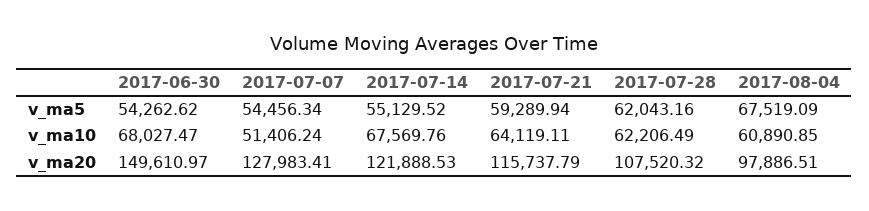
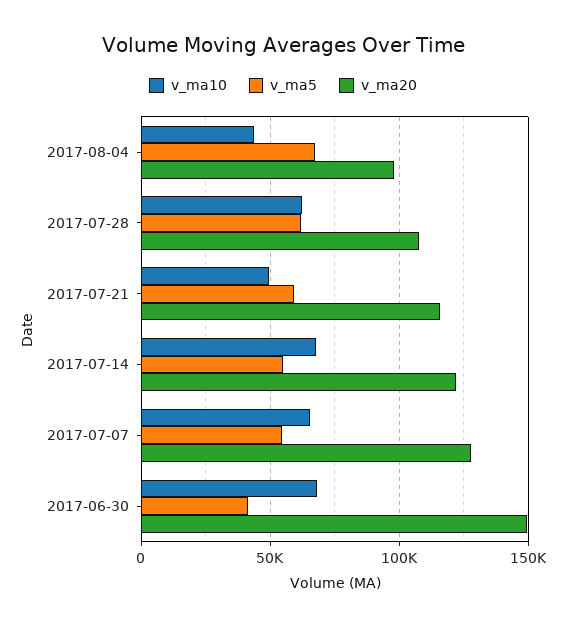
  {
    "v_ma5": {
-     "2017-06-30": 54262.62,
+     "2017-06-30": 40000,
      "2017-07-07": 54456.34,
      "2017-07-14": 55129.52,
      "2017-07-21": 59289.94,
      "2017-07-28": 62043.16,
      "2017-08-04": 67519.09
    },
    "v_ma10": {
      "2017-06-30": 68027.47,
-     "2017-07-07": 51406.24,
+     "2017-07-07": 65000,
      "2017-07-14": 67569.76,
-     "2017-07-21": 64119.11,
+     "2017-07-21": 50000,
      "2017-07-28": 62206.49,
-     "2017-08-04": 60890.85
+     "2017-08-04": 45000
    },
    "v_ma20": {
      "2017-06-30": 149610.97,
      "2017-07-07": 127983.41,
      "2017-07-14": 121888.53,
      "2017-07-21": 115737.79,
      "2017-07-28": 107520.32,
      "2017-08-04": 97886.51
    }
  }

